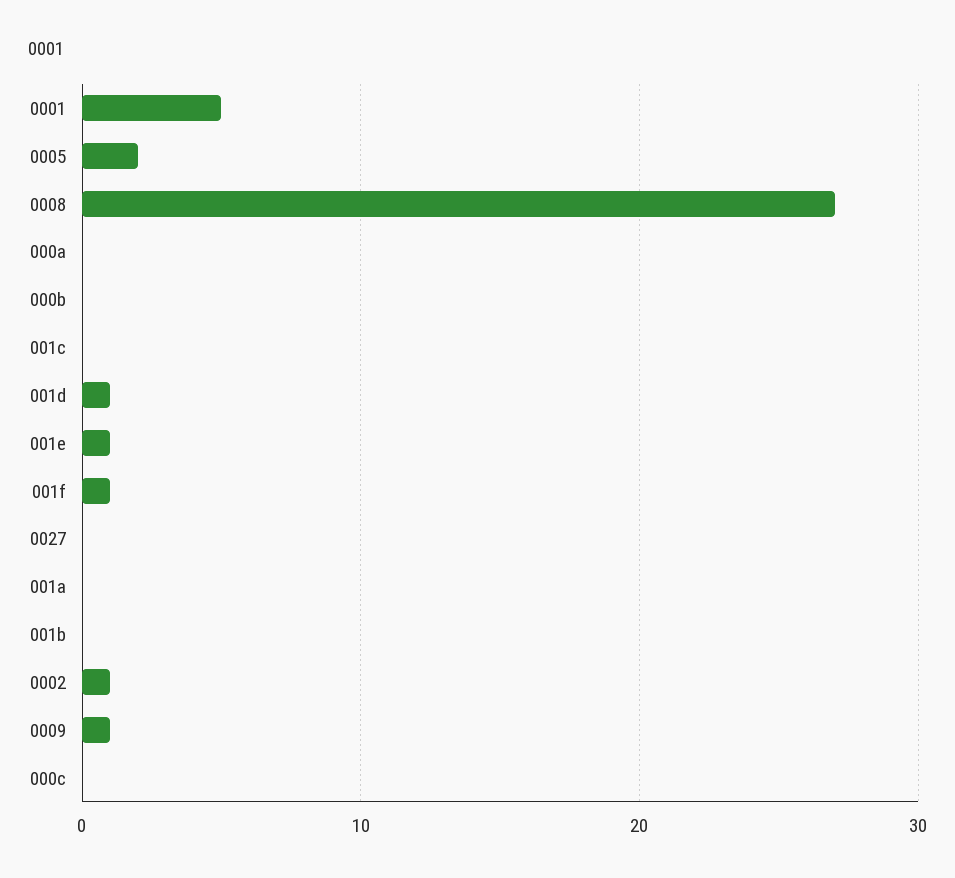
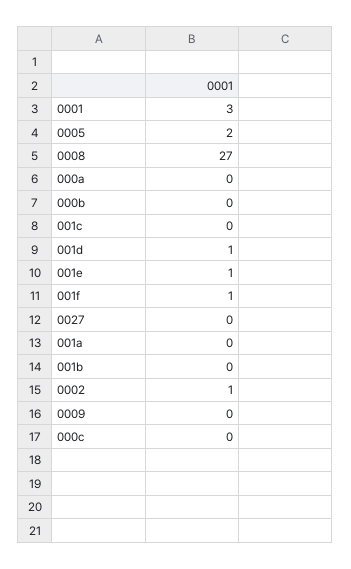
  {
-   "0001": 5,
+   "0001": 3,
    "0005": 2,
    "0008": 27,
    "000a": 0,
    "000b": 0,
    "001c": 0,
    "001d": 1,
    "001e": 1,
    "001f": 1,
    "0027": 0,
    "001a": 0,
    "001b": 0,
    "0002": 1,
-   "0009": 1,
+   "0009": 0,
    "000c": 0
  }

